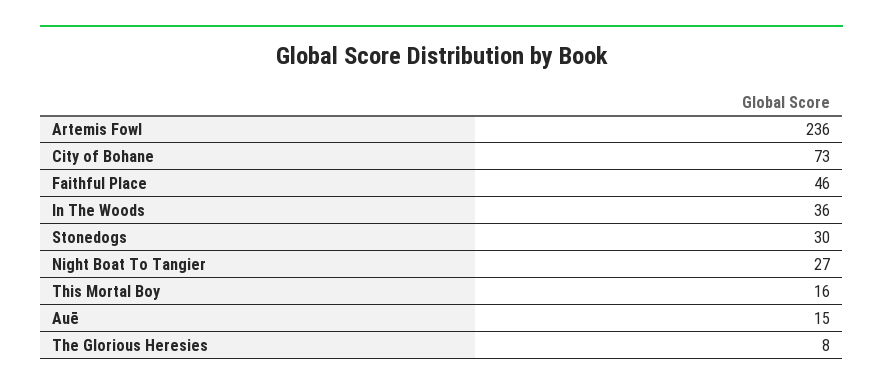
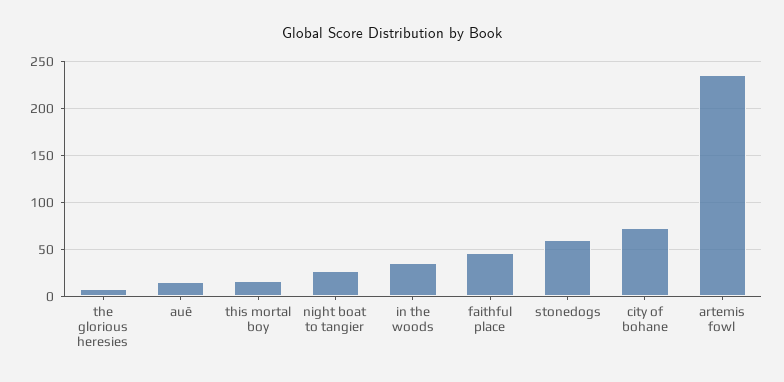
  {
    "Artemis Fowl": 236,
    "City of Bohane": 73,
    "Faithful Place": 46,
    "In The Woods": 36,
-   "Stonedogs": 30,
+   "Stonedogs": 60,
    "Night Boat To Tangier": 27,
    "This Mortal Boy": 16,
    "Auē": 15,
    "The Glorious Heresies": 8
  }

